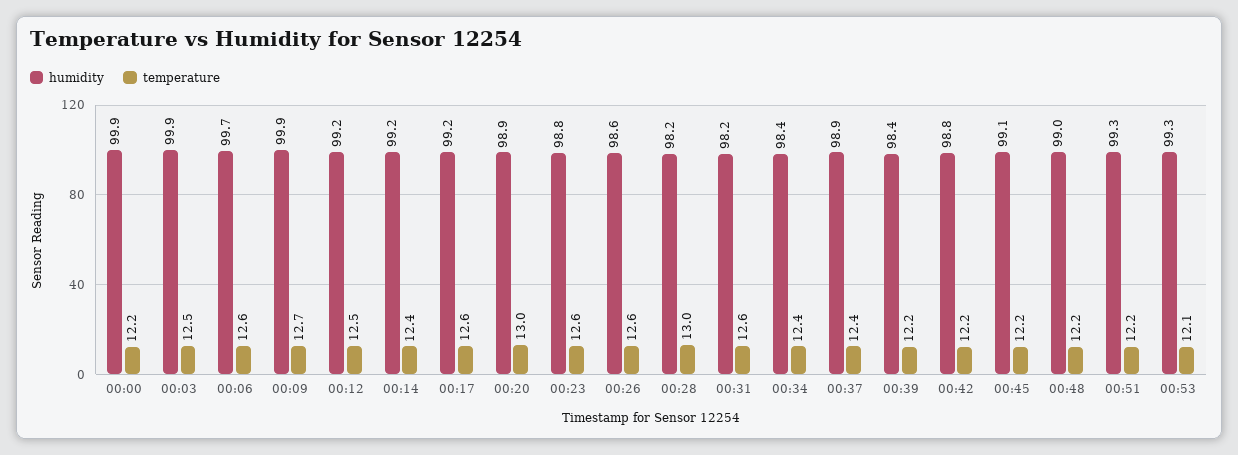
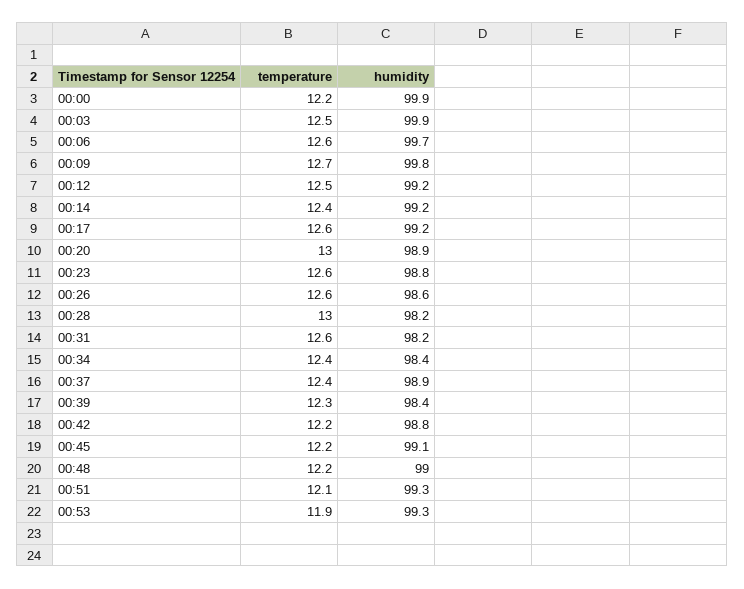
  {
    "humidity": {
      "00:00": 99.9,
      "00:03": 99.9,
      "00:06": 99.7,
-     "00:09": 99.9,
+     "00:09": 99.8,
      "00:12": 99.2,
      "00:14": 99.2,
      "00:17": 99.2,
      "00:20": 98.9,
      "00:23": 98.8,
      "00:26": 98.6,
      "00:28": 98.2,
      "00:31": 98.2,
      "00:34": 98.4,
      "00:37": 98.9,
      "00:39": 98.4,
      "00:42": 98.8,
      "00:45": 99.1,
      "00:48": 99,
      "00:51": 99.3,
      "00:53": 99.3
    },
    "temperature": {
      "00:00": 12.2,
      "00:03": 12.5,
      "00:06": 12.6,
      "00:09": 12.7,
      "00:12": 12.5,
      "00:14": 12.4,
      "00:17": 12.6,
      "00:20": 13,
      "00:23": 12.6,
      "00:26": 12.6,
      "00:28": 13,
      "00:31": 12.6,
      "00:34": 12.4,
      "00:37": 12.4,
-     "00:39": 12.2,
+     "00:39": 12.3,
      "00:42": 12.2,
      "00:45": 12.2,
      "00:48": 12.2,
-     "00:51": 12.2,
+     "00:51": 12.1,
-     "00:53": 12.1
+     "00:53": 11.9
    }
  }

